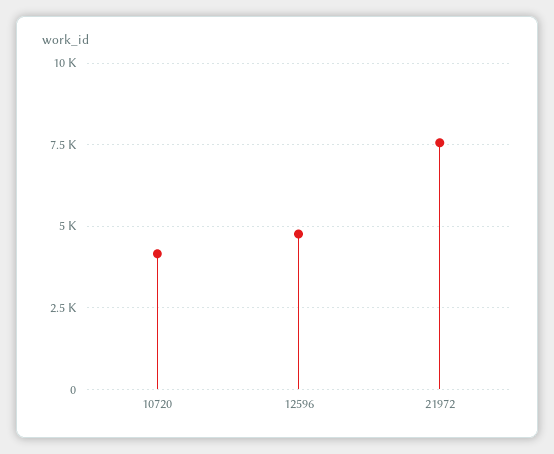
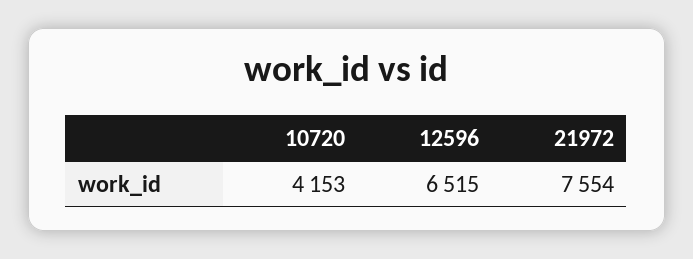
  {
    "10720": 4153,
-   "12596": 4750,
+   "12596": 6515,
    "21972": 7554
  }

